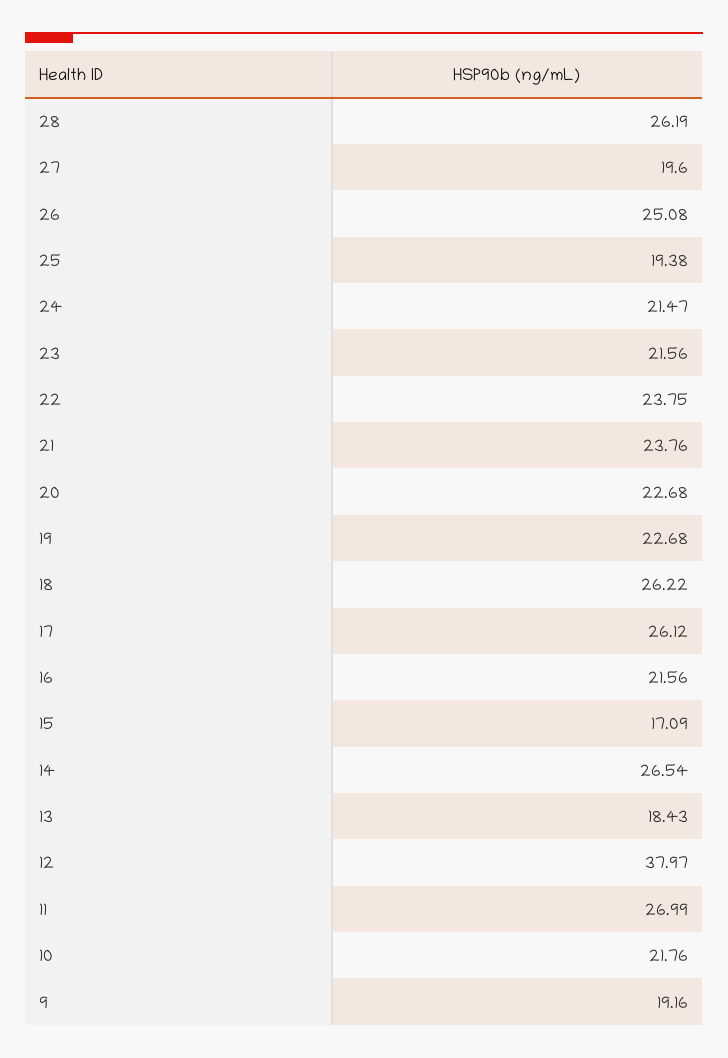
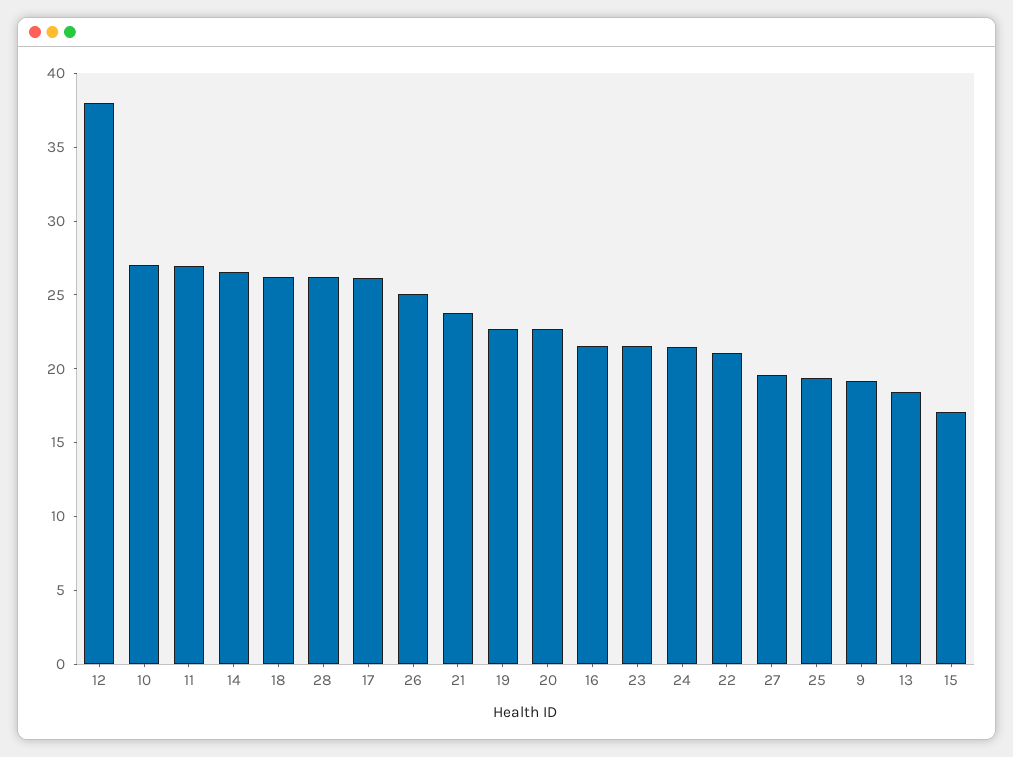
  {
    "28": 26.19,
    "27": 19.6,
    "26": 25.08,
    "25": 19.38,
    "24": 21.47,
    "23": 21.56,
-   "22": 23.75,
+   "22": 21,
    "21": 23.76,
    "20": 22.68,
    "19": 22.68,
    "18": 26.22,
    "17": 26.12,
    "16": 21.56,
    "15": 17.09,
    "14": 26.54,
    "13": 18.43,
    "12": 37.97,
    "11": 26.99,
-   "10": 21.76,
+   "10": 27,
    "9": 19.16
  }

